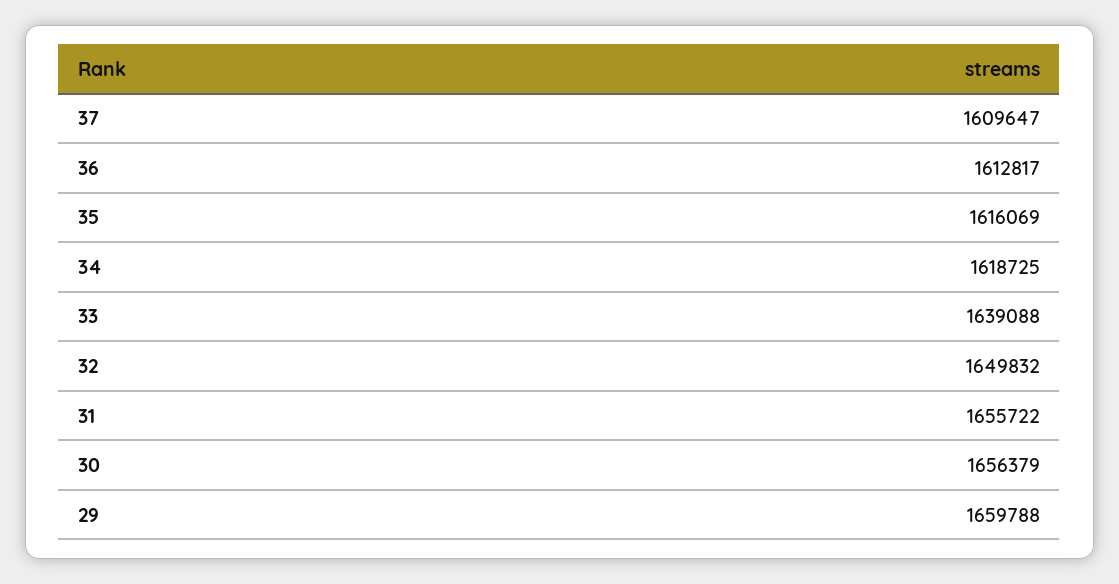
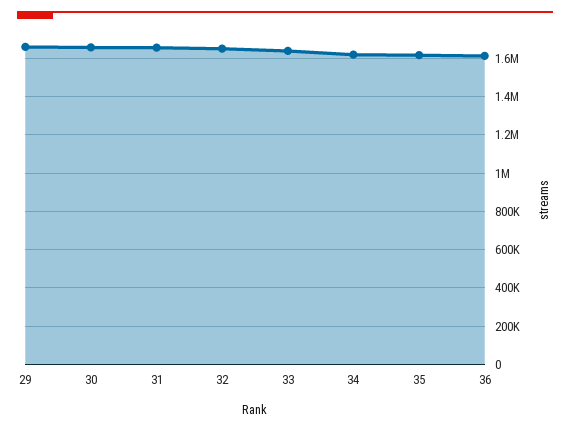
  {
-   "37": 1609647,
    "36": 1612817,
    "35": 1616069,
    "34": 1618725,
    "33": 1639088,
    "32": 1649832,
    "31": 1655722,
    "30": 1656379,
    "29": 1659788
  }

